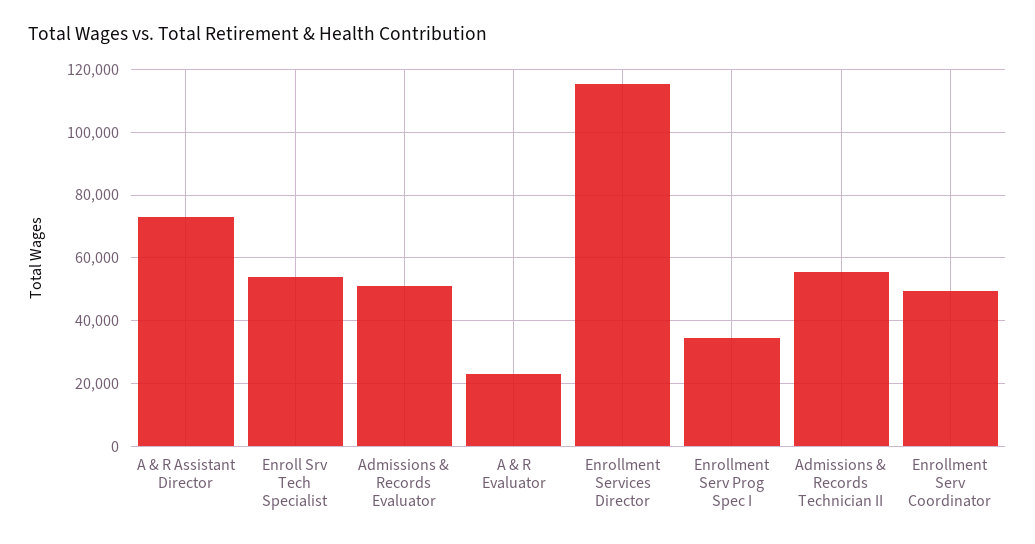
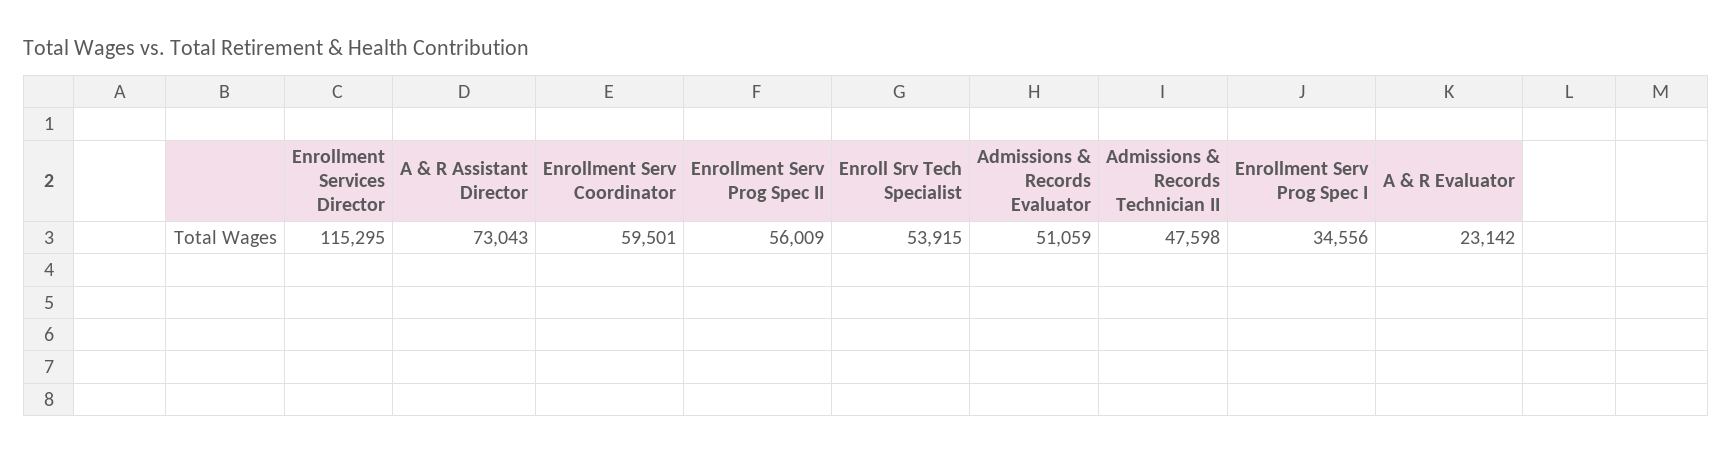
  {
    "A & R Assistant Director": 73043,
    "Enroll Srv Tech Specialist": 53915,
    "Admissions & Records Evaluator": 51059,
    "A & R Evaluator": 23142,
    "Enrollment Services Director": 115295,
    "Enrollment Serv Prog Spec I": 34556,
-   "Admissions & Records Technician II": 56000,
+   "Admissions & Records Technician II": 47598,
-   "Enrollment Serv Coordinator": 50000
+   "Enrollment Serv Coordinator": 59501,
+   "Enrollment Serv Prog Spec II": 56009
  }

